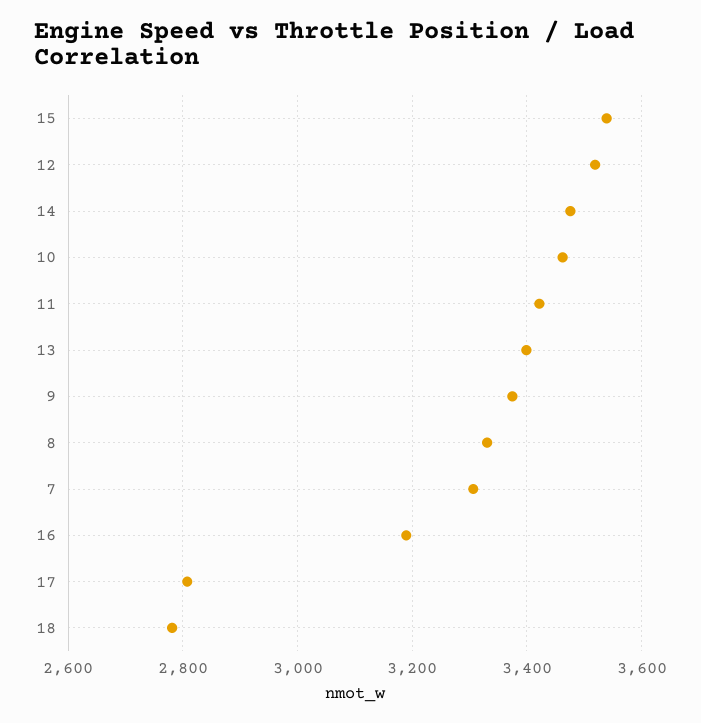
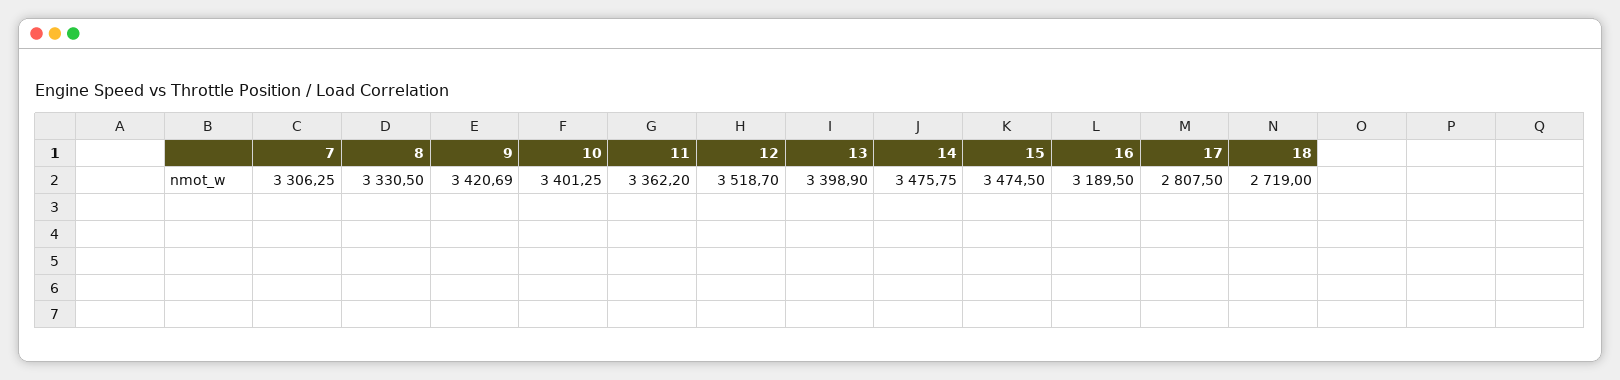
  {
-   "15": 3540,
+   "15": 3474.5,
    "12": 3518.7,
    "14": 3475.75,
-   "10": 3460,
+   "10": 3401.25,
-   "11": 3420,
+   "11": 3362.2,
    "13": 3398.9,
-   "9": 3380,
+   "9": 3420.69,
    "8": 3330.5,
    "7": 3306.25,
    "16": 3189.5,
    "17": 2807.5,
-   "18": 2780
+   "18": 2719
  }

